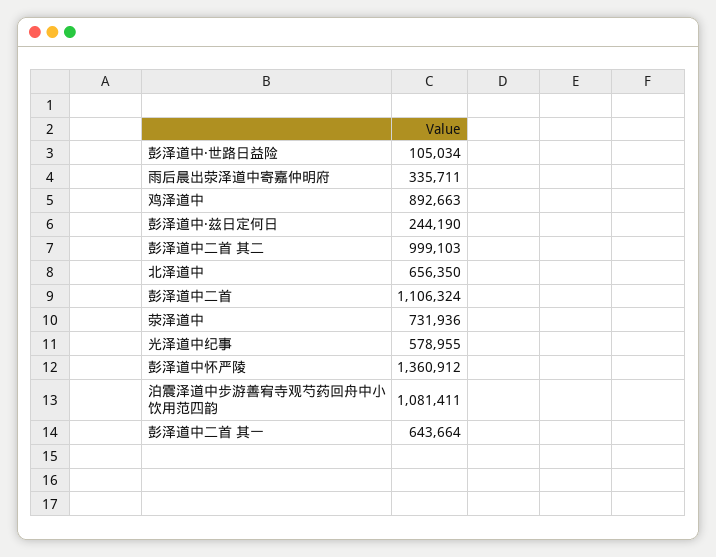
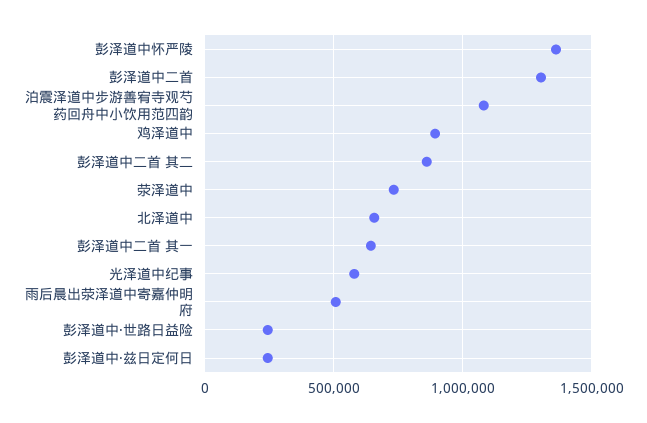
  {
-   "彭泽道中·世路日益险": 105034,
+   "彭泽道中·世路日益险": 250000,
-   "雨后晨出荥泽道中寄嘉仲明府": 335711,
+   "雨后晨出荥泽道中寄嘉仲明府": 500000,
    "鸡泽道中": 892663,
    "彭泽道中·兹日定何日": 244190,
-   "彭泽道中二首 其二": 999103,
+   "彭泽道中二首 其二": 850000,
    "北泽道中": 656350,
-   "彭泽道中二首": 1106324,
+   "彭泽道中二首": 1300000,
    "荥泽道中": 731936,
    "光泽道中纪事": 578955,
    "彭泽道中怀严陵": 1360912,
    "泊震泽道中步游善宥寺观芍药回舟中小饮用范四韵": 1081411,
    "彭泽道中二首 其一": 643664
  }

